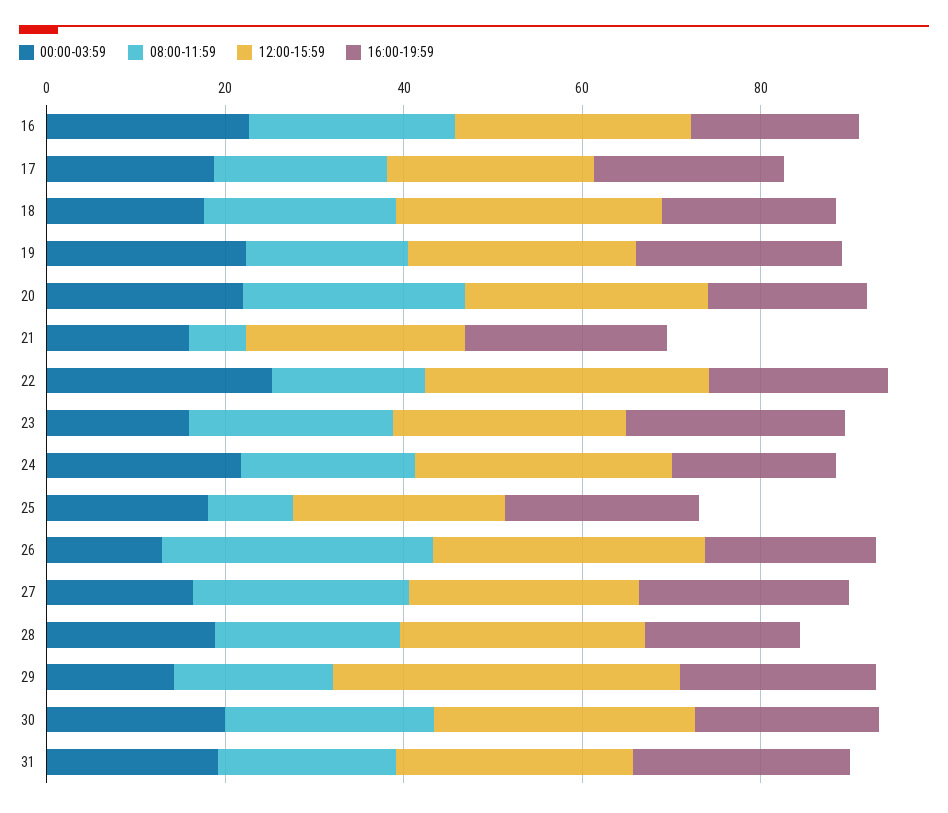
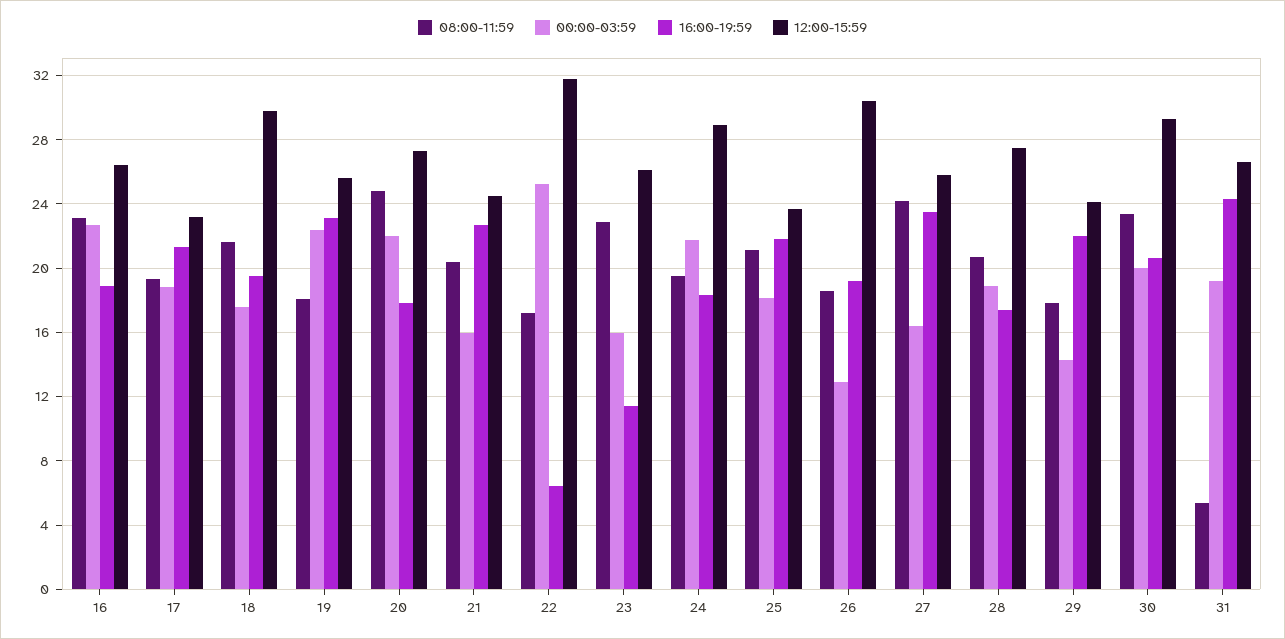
  {
    "00:00-03:59": {
      "16": 22.5,
      "17": 19,
      "18": 17.5,
      "19": 22.5,
      "20": 22,
      "21": 16,
      "22": 25,
      "23": 16,
      "24": 21.5,
      "25": 18,
      "26": 13,
      "27": 16.5,
      "28": 19,
      "29": 14.5,
      "30": 20,
      "31": 19
    },
    "08:00-11:59": {
      "16": 23,
      "17": 19.5,
      "18": 21.5,
      "19": 18,
      "20": 25,
-     "21": 5,
+     "21": 20.5,
      "22": 17,
      "23": 23,
      "24": 19.5,
-     "25": 10,
+     "25": 21,
-     "26": 30,
+     "26": 18.5,
      "27": 24,
      "28": 20.5,
      "29": 18,
      "30": 23.5,
-     "31": 20
+     "31": 5.5
    },
    "12:00-15:59": {
      "16": 26.5,
      "17": 23,
      "18": 30,
      "19": 25.5,
      "20": 27.5,
      "21": 24.5,
      "22": 32,
      "23": 26,
      "24": 29,
      "25": 23.5,
      "26": 30.5,
      "27": 26,
      "28": 27.5,
-     "29": 40,
+     "29": 24,
      "30": 29.5,
      "31": 26.5
    },
    "16:00-19:59": {
      "16": 19,
      "17": 21.5,
      "18": 19.5,
      "19": 23,
      "20": 18,
      "21": 22.5,
-     "22": 20,
+     "22": 6.5,
-     "23": 25,
+     "23": 11.5,
      "24": 18.5,
      "25": 22,
      "26": 19,
      "27": 23.5,
      "28": 17.5,
      "29": 22,
      "30": 20.5,
      "31": 24.5
    }
  }

